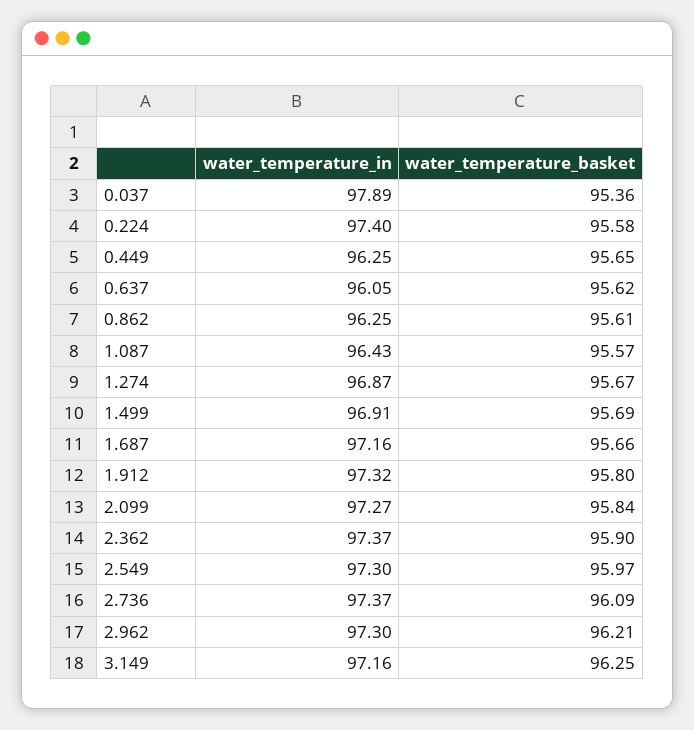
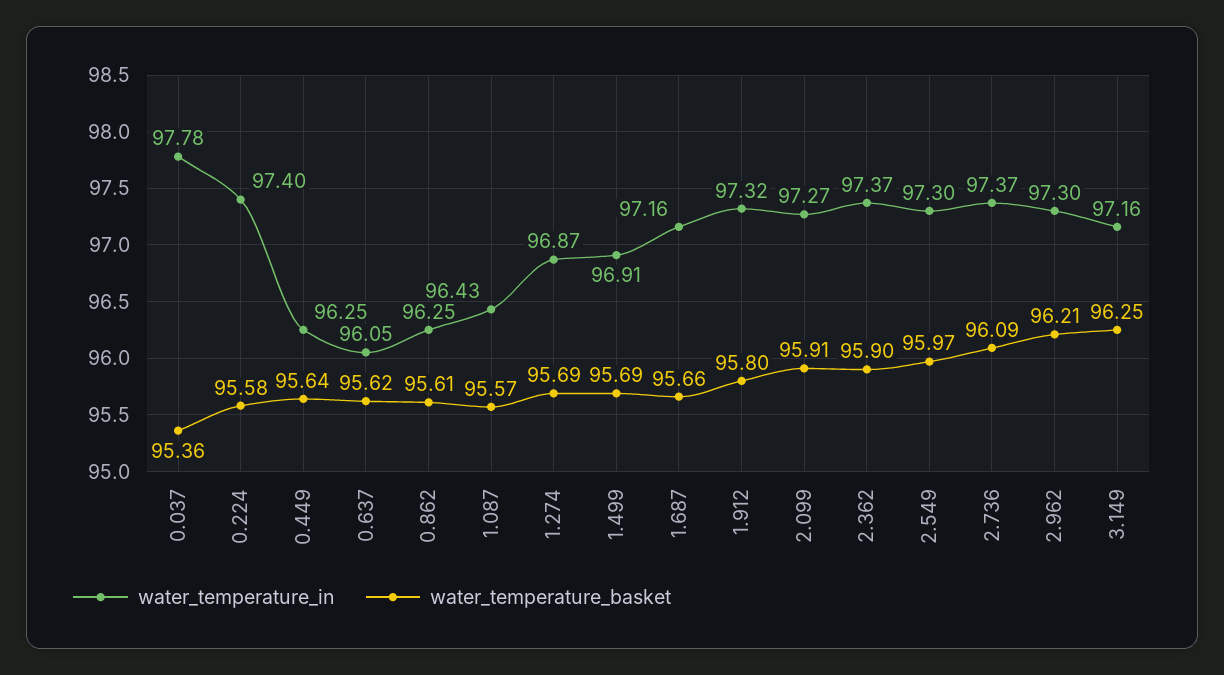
  {
    "water_temperature_in": {
-     "0.037": 97.89,
+     "0.037": 97.78,
      "0.224": 97.4,
      "0.449": 96.25,
      "0.637": 96.05,
      "0.862": 96.25,
      "1.087": 96.43,
      "1.274": 96.87,
      "1.499": 96.91,
      "1.687": 97.16,
      "1.912": 97.32,
      "2.099": 97.27,
      "2.362": 97.37,
      "2.549": 97.3,
      "2.736": 97.37,
      "2.962": 97.3,
      "3.149": 97.16
    },
    "water_temperature_basket": {
      "0.037": 95.36,
      "0.224": 95.58,
-     "0.449": 95.65,
+     "0.449": 95.64,
      "0.637": 95.62,
      "0.862": 95.61,
      "1.087": 95.57,
-     "1.274": 95.67,
+     "1.274": 95.69,
      "1.499": 95.69,
      "1.687": 95.66,
      "1.912": 95.8,
-     "2.099": 95.84,
+     "2.099": 95.91,
      "2.362": 95.9,
      "2.549": 95.97,
      "2.736": 96.09,
      "2.962": 96.21,
      "3.149": 96.25
    }
  }

